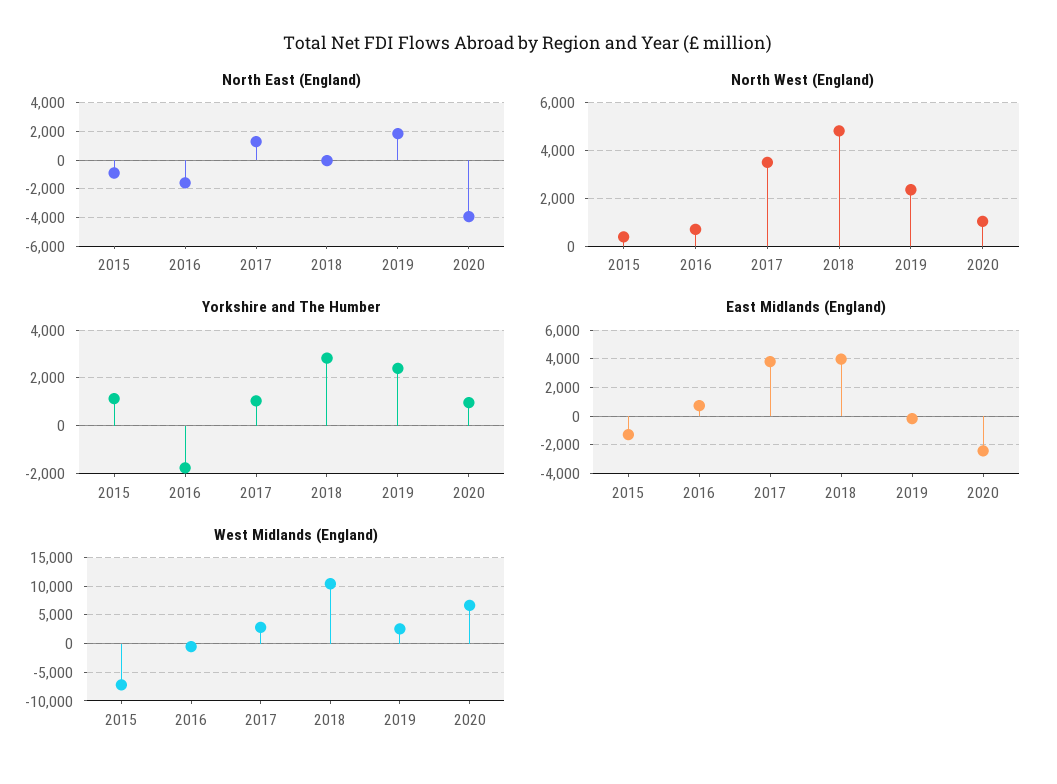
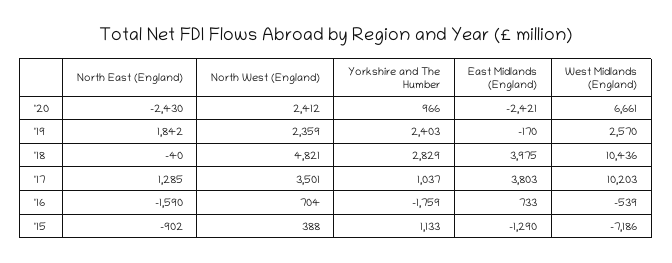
  {
    "North East (England)": {
      "2015": -902,
      "2016": -1590,
      "2017": 1285,
      "2018": -40,
      "2019": 1842,
-     "2020": -4000
+     "2020": -2430
    },
    "North West (England)": {
      "2015": 388,
      "2016": 704,
      "2017": 3501,
      "2018": 4821,
      "2019": 2359,
-     "2020": 1000
+     "2020": 2412
    },
    "Yorkshire and The Humber": {
      "2015": 1133,
      "2016": -1759,
      "2017": 1037,
      "2018": 2829,
      "2019": 2403,
      "2020": 966
    },
    "East Midlands (England)": {
      "2015": -1290,
      "2016": 733,
      "2017": 3803,
      "2018": 3975,
      "2019": -170,
      "2020": -2421
    },
    "West Midlands (England)": {
      "2015": -7186,
      "2016": -539,
-     "2017": 2500,
+     "2017": 10203,
      "2018": 10436,
      "2019": 2570,
      "2020": 6661
    }
  }

